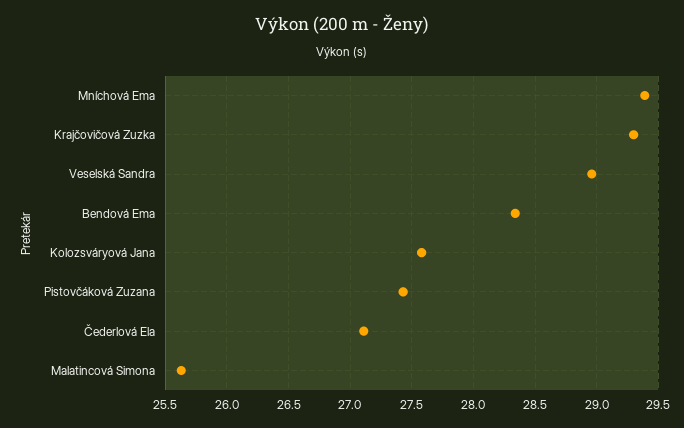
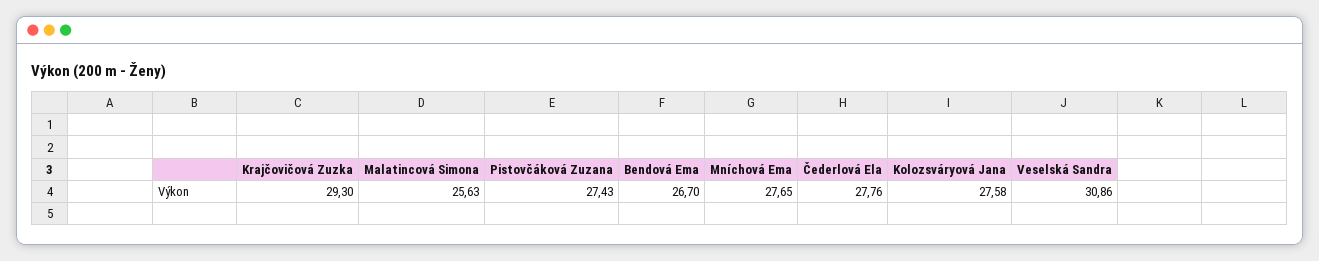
  {
-   "Mníchová Ema": 29.4,
+   "Mníchová Ema": 27.65,
    "Krajčovičová Zuzka": 29.3,
-   "Veselská Sandra": 28.95,
+   "Veselská Sandra": 30.86,
-   "Bendová Ema": 28.35,
+   "Bendová Ema": 26.7,
    "Kolozsváryová Jana": 27.58,
    "Pistovčáková Zuzana": 27.43,
-   "Čederlová Ela": 27.1,
+   "Čederlová Ela": 27.76,
    "Malatincová Simona": 25.63
  }

